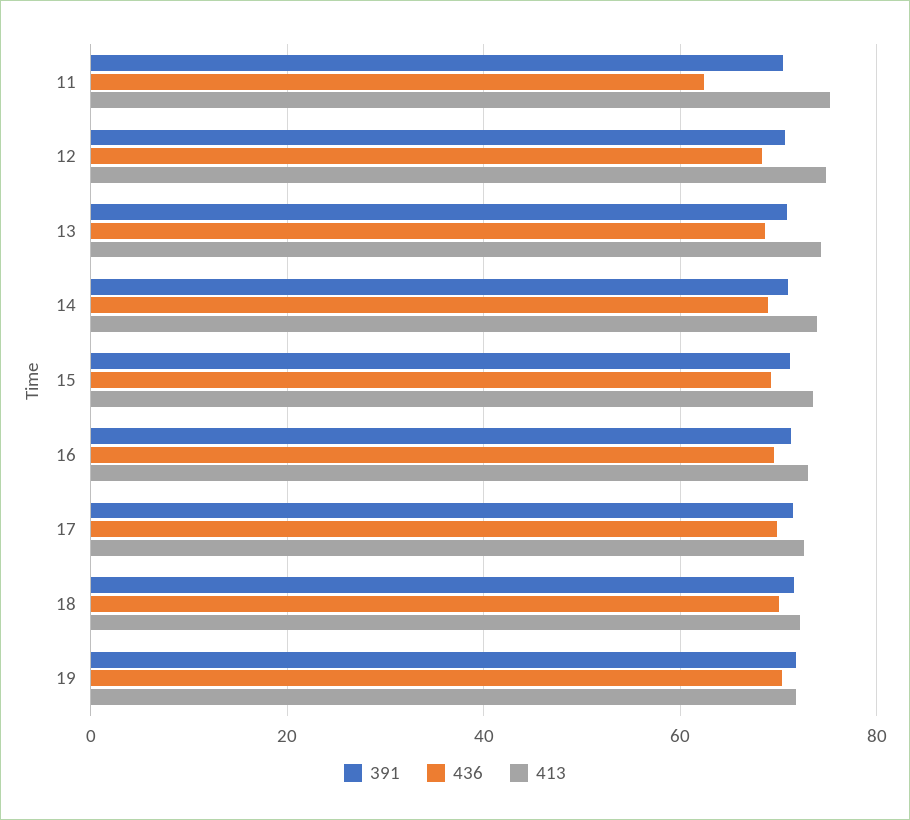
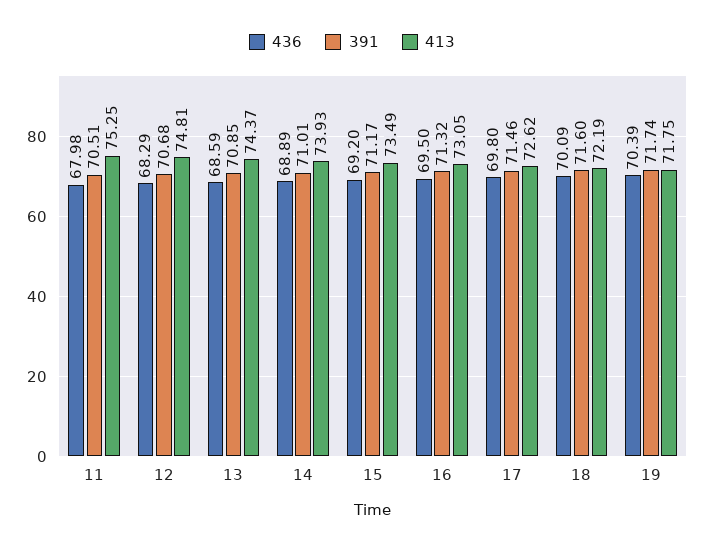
  {
    "391": {
      "11": 70.51,
      "12": 70.68,
      "13": 70.85,
      "14": 71.01,
      "15": 71.17,
      "16": 71.32,
      "17": 71.46,
      "18": 71.6,
      "19": 71.74
    },
    "436": {
-     "11": 62,
+     "11": 67.98,
      "12": 68.29,
      "13": 68.59,
      "14": 68.89,
      "15": 69.2,
      "16": 69.5,
      "17": 69.8,
      "18": 70.09,
      "19": 70.39
    },
    "413": {
      "11": 75.25,
      "12": 74.81,
      "13": 74.37,
      "14": 73.93,
      "15": 73.49,
      "16": 73.05,
      "17": 72.62,
      "18": 72.19,
      "19": 71.75
    }
  }

